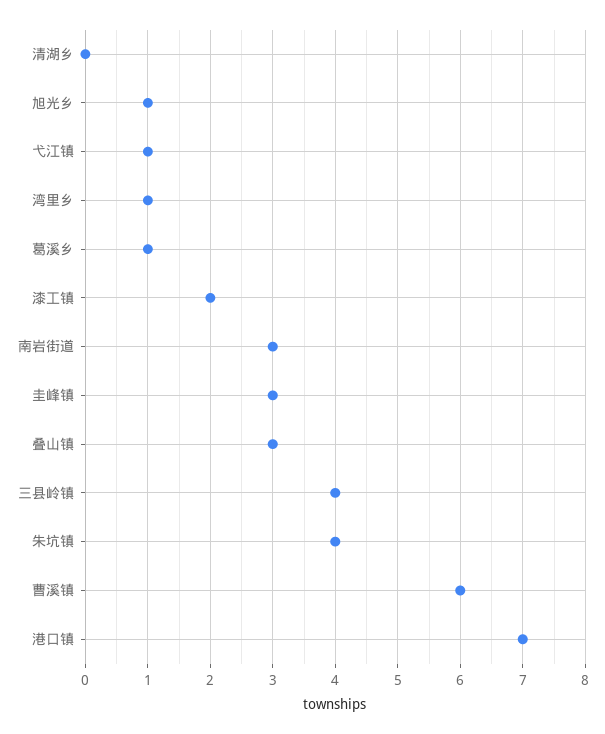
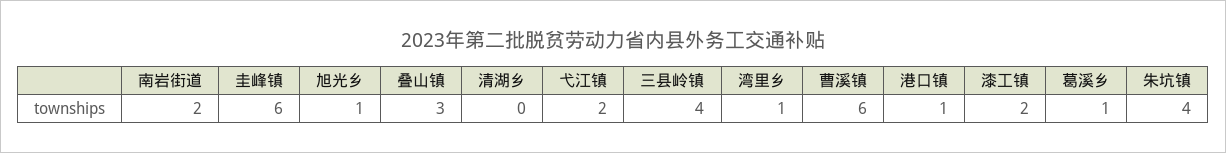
  {
    "清湖乡": 0,
    "旭光乡": 1,
-   "弋江镇": 1,
+   "弋江镇": 2,
    "湾里乡": 1,
    "葛溪乡": 1,
    "漆工镇": 2,
-   "南岩街道": 3,
+   "南岩街道": 2,
-   "圭峰镇": 3,
+   "圭峰镇": 6,
    "叠山镇": 3,
    "三县岭镇": 4,
    "朱坑镇": 4,
    "曹溪镇": 6,
-   "港口镇": 7
+   "港口镇": 1
  }

